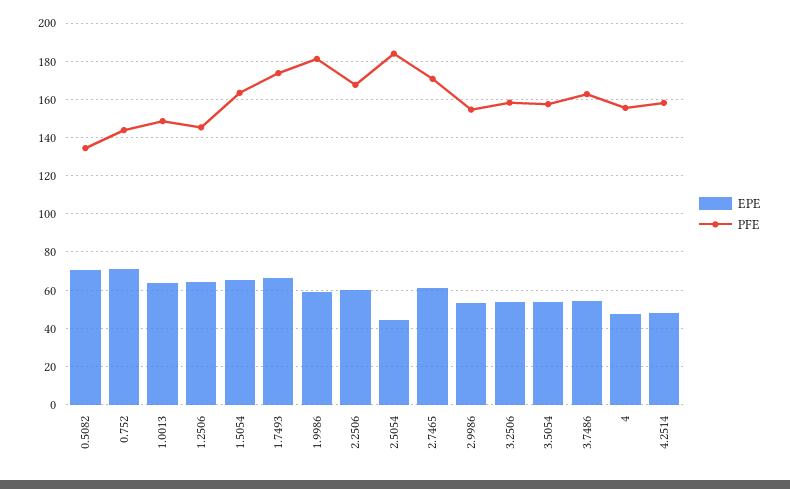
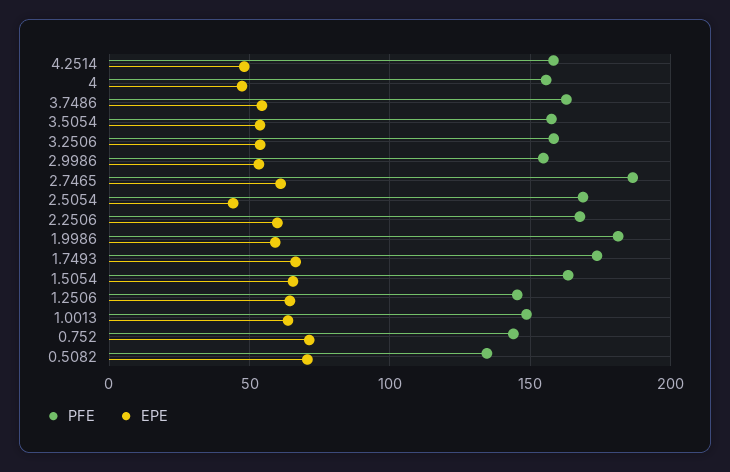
  {
    "EPE": {
      "0.5082": 70,
      "0.752": 70,
      "1.0013": 65,
      "1.2506": 65,
      "1.5054": 65,
      "1.7493": 65,
      "1.9986": 60,
      "2.2506": 60,
      "2.5054": 45,
      "2.7465": 60,
      "2.9986": 55,
      "3.2506": 55,
      "3.5054": 55,
      "3.7486": 55,
      "4": 45,
      "4.2514": 50
    },
    "PFE": {
      "0.5082": 135,
      "0.752": 145,
      "1.0013": 150,
      "1.2506": 145,
      "1.5054": 165,
      "1.7493": 175,
      "1.9986": 180,
      "2.2506": 170,
-     "2.5054": 185,
+     "2.5054": 170,
-     "2.7465": 170,
+     "2.7465": 185,
      "2.9986": 155,
      "3.2506": 160,
      "3.5054": 160,
      "3.7486": 165,
      "4": 155,
      "4.2514": 160
    }
  }

